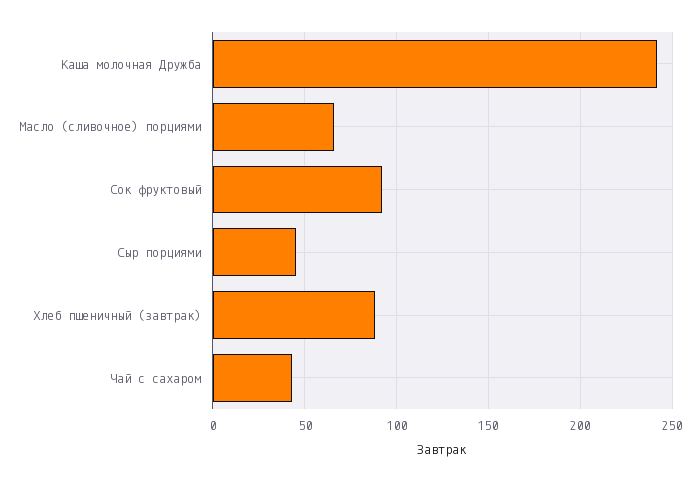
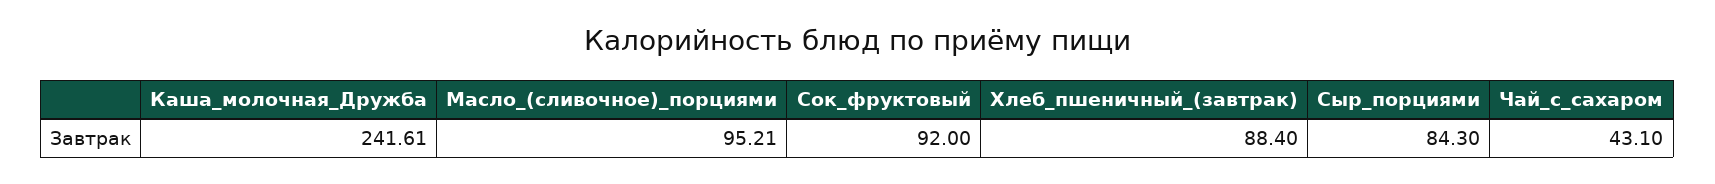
  {
    "Каша молочная Дружба": 241.61,
-   "Масло (сливочное) порциями": 65,
+   "Масло (сливочное) порциями": 95.21,
    "Сок фруктовый": 92,
-   "Сыр порциями": 45,
+   "Сыр порциями": 84.3,
    "Хлеб пшеничный (завтрак)": 88.4,
    "Чай с сахаром": 43.1
  }

